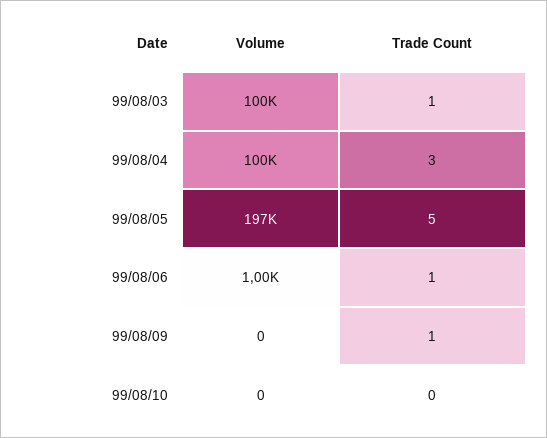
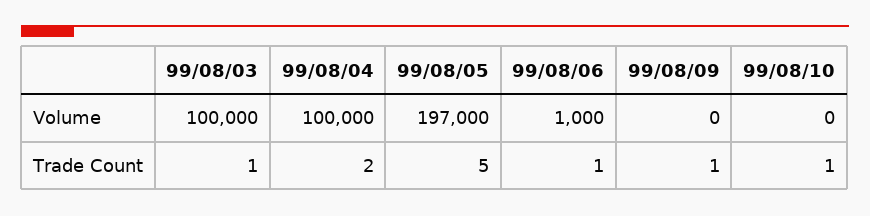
  {
    "Volume": {
      "99/08/03": 100000,
      "99/08/04": 100000,
      "99/08/05": 197000,
      "99/08/06": 1000,
      "99/08/09": 0,
      "99/08/10": 0
    },
    "Trade Count": {
      "99/08/03": 1,
-     "99/08/04": 3,
+     "99/08/04": 2,
      "99/08/05": 5,
      "99/08/06": 1,
      "99/08/09": 1,
-     "99/08/10": 0
+     "99/08/10": 1
    }
  }

